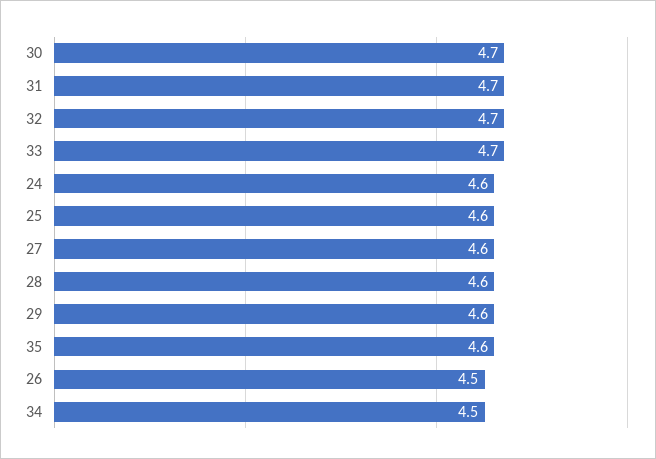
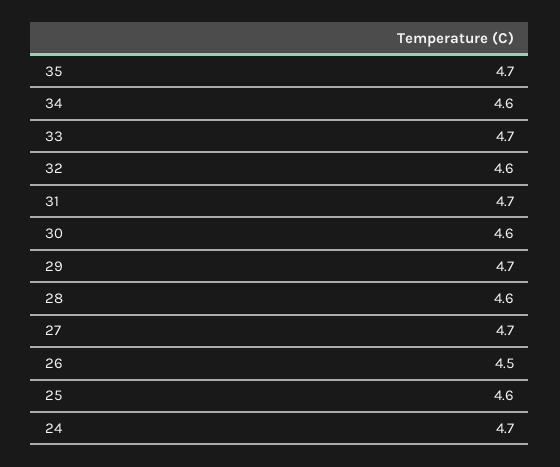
  {
-   "30": 4.7,
+   "30": 4.6,
    "31": 4.7,
-   "32": 4.7,
+   "32": 4.6,
    "33": 4.7,
-   "24": 4.6,
+   "24": 4.7,
    "25": 4.6,
-   "27": 4.6,
+   "27": 4.7,
    "28": 4.6,
-   "29": 4.6,
+   "29": 4.7,
-   "35": 4.6,
+   "35": 4.7,
    "26": 4.5,
-   "34": 4.5
+   "34": 4.6
  }

